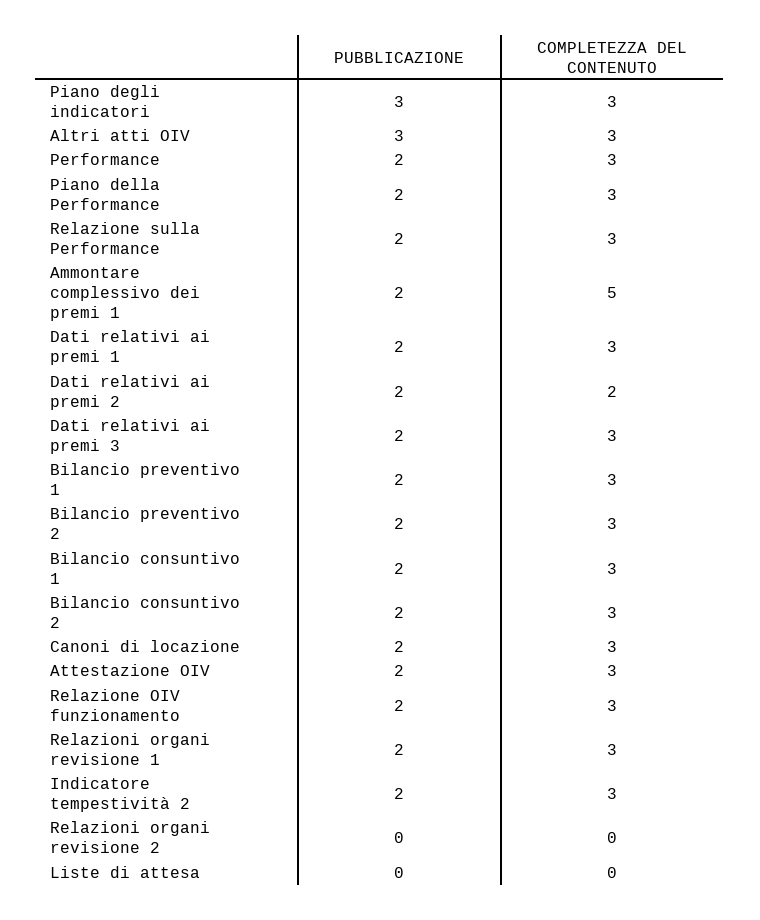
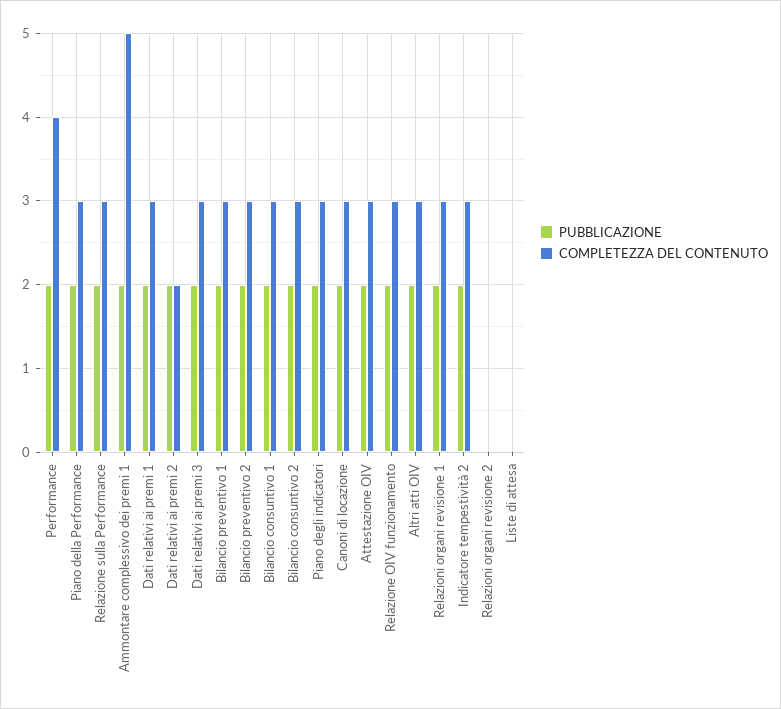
  {
    "PUBBLICAZIONE": {
-     "Piano degli indicatori": 3,
+     "Piano degli indicatori": 2,
-     "Altri atti OIV": 3,
+     "Altri atti OIV": 2,
      "Performance": 2,
      "Piano della Performance": 2,
      "Relazione sulla Performance": 2,
      "Ammontare complessivo dei premi 1": 2,
      "Dati relativi ai premi 1": 2,
      "Dati relativi ai premi 2": 2,
      "Dati relativi ai premi 3": 2,
      "Bilancio preventivo 1": 2,
      "Bilancio preventivo 2": 2,
      "Bilancio consuntivo 1": 2,
      "Bilancio consuntivo 2": 2,
      "Canoni di locazione": 2,
      "Attestazione OIV": 2,
      "Relazione OIV funzionamento": 2,
      "Relazioni organi revisione 1": 2,
      "Indicatore tempestività 2": 2,
      "Relazioni organi revisione 2": 0,
      "Liste di attesa": 0
    },
    "COMPLETEZZA DEL CONTENUTO": {
      "Piano degli indicatori": 3,
      "Altri atti OIV": 3,
-     "Performance": 3,
+     "Performance": 4,
      "Piano della Performance": 3,
      "Relazione sulla Performance": 3,
      "Ammontare complessivo dei premi 1": 5,
      "Dati relativi ai premi 1": 3,
      "Dati relativi ai premi 2": 2,
      "Dati relativi ai premi 3": 3,
      "Bilancio preventivo 1": 3,
      "Bilancio preventivo 2": 3,
      "Bilancio consuntivo 1": 3,
      "Bilancio consuntivo 2": 3,
      "Canoni di locazione": 3,
      "Attestazione OIV": 3,
      "Relazione OIV funzionamento": 3,
      "Relazioni organi revisione 1": 3,
      "Indicatore tempestività 2": 3,
      "Relazioni organi revisione 2": 0,
      "Liste di attesa": 0
    }
  }

